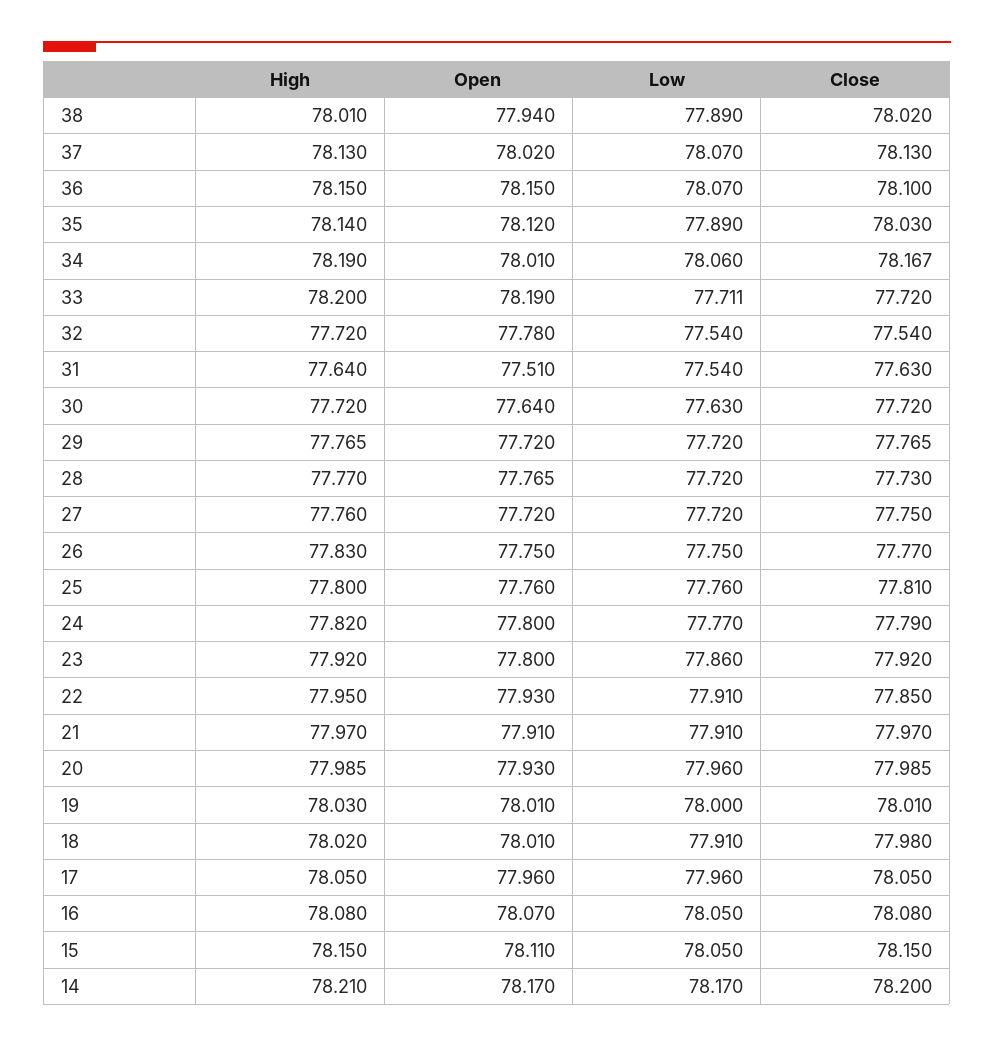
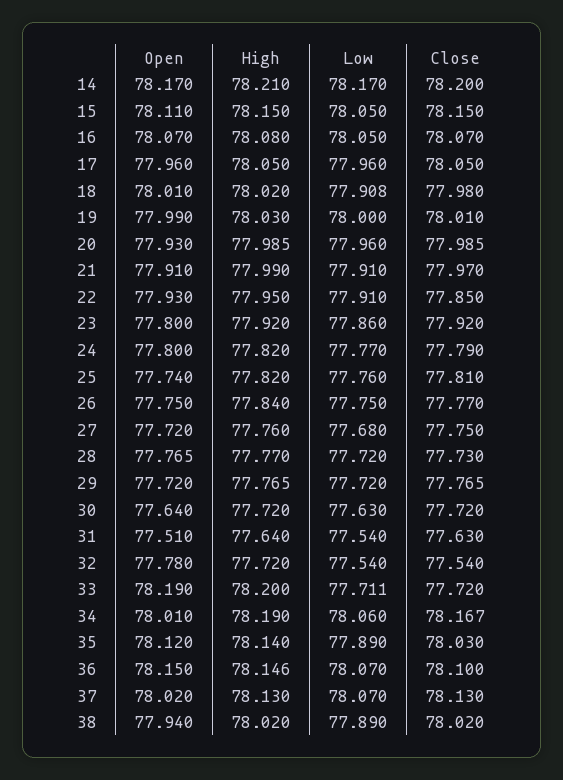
  {
    "High": {
-     "38": 78.01,
+     "38": 78.02,
      "37": 78.13,
-     "36": 78.15,
+     "36": 78.146,
      "35": 78.14,
      "34": 78.19,
      "33": 78.2,
      "32": 77.72,
      "31": 77.64,
      "30": 77.72,
      "29": 77.765,
      "28": 77.77,
      "27": 77.76,
-     "26": 77.83,
+     "26": 77.84,
-     "25": 77.8,
+     "25": 77.82,
      "24": 77.82,
      "23": 77.92,
      "22": 77.95,
-     "21": 77.97,
+     "21": 77.99,
      "20": 77.985,
      "19": 78.03,
      "18": 78.02,
      "17": 78.05,
      "16": 78.08,
      "15": 78.15,
      "14": 78.21
    },
    "Open": {
      "38": 77.94,
      "37": 78.02,
      "36": 78.15,
      "35": 78.12,
      "34": 78.01,
      "33": 78.19,
      "32": 77.78,
      "31": 77.51,
      "30": 77.64,
      "29": 77.72,
      "28": 77.765,
      "27": 77.72,
      "26": 77.75,
-     "25": 77.76,
+     "25": 77.74,
      "24": 77.8,
      "23": 77.8,
      "22": 77.93,
      "21": 77.91,
      "20": 77.93,
-     "19": 78.01,
+     "19": 77.99,
      "18": 78.01,
      "17": 77.96,
      "16": 78.07,
      "15": 78.11,
      "14": 78.17
    },
    "Low": {
      "38": 77.89,
      "37": 78.07,
      "36": 78.07,
      "35": 77.89,
      "34": 78.06,
      "33": 77.711,
      "32": 77.54,
      "31": 77.54,
      "30": 77.63,
      "29": 77.72,
      "28": 77.72,
-     "27": 77.72,
+     "27": 77.68,
      "26": 77.75,
      "25": 77.76,
      "24": 77.77,
      "23": 77.86,
      "22": 77.91,
      "21": 77.91,
      "20": 77.96,
      "19": 78,
-     "18": 77.91,
+     "18": 77.908,
      "17": 77.96,
      "16": 78.05,
      "15": 78.05,
      "14": 78.17
    },
    "Close": {
      "38": 78.02,
      "37": 78.13,
      "36": 78.1,
      "35": 78.03,
      "34": 78.167,
      "33": 77.72,
      "32": 77.54,
      "31": 77.63,
      "30": 77.72,
      "29": 77.765,
      "28": 77.73,
      "27": 77.75,
      "26": 77.77,
      "25": 77.81,
      "24": 77.79,
      "23": 77.92,
      "22": 77.85,
      "21": 77.97,
      "20": 77.985,
      "19": 78.01,
      "18": 77.98,
      "17": 78.05,
-     "16": 78.08,
+     "16": 78.07,
      "15": 78.15,
      "14": 78.2
    }
  }

